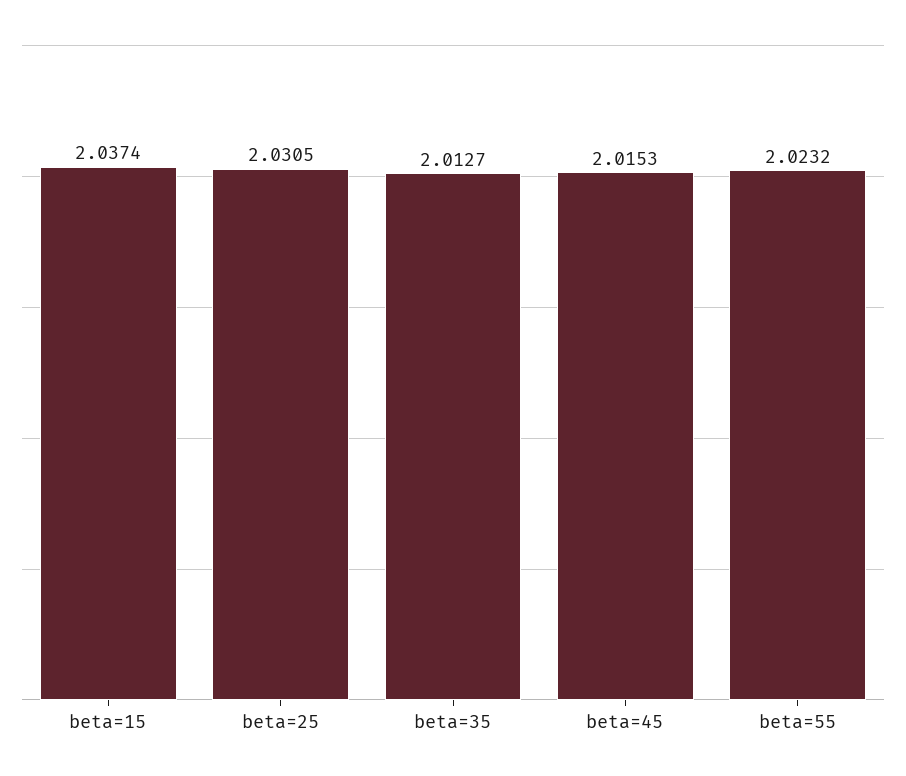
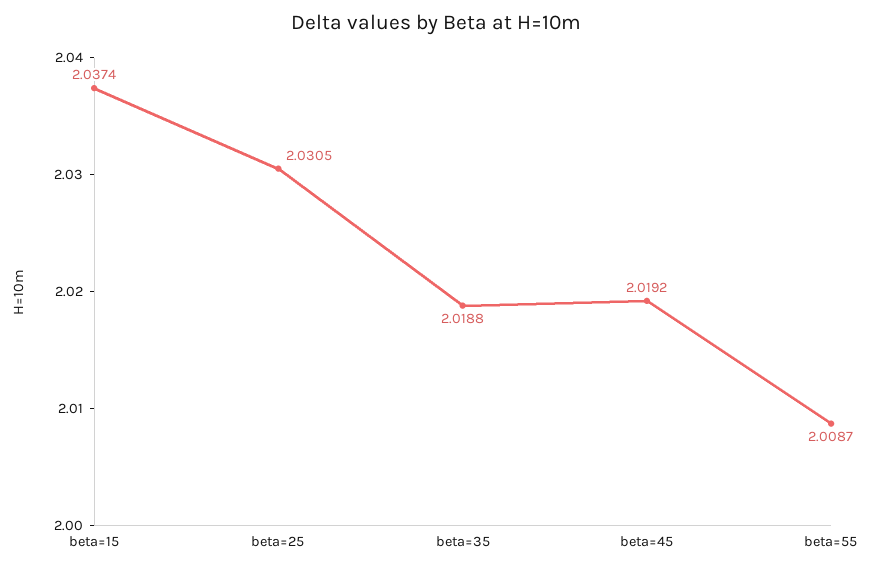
  {
    "beta=15": 2.0374,
    "beta=25": 2.0305,
-   "beta=35": 2.0127,
+   "beta=35": 2.0188,
-   "beta=45": 2.0153,
+   "beta=45": 2.0192,
-   "beta=55": 2.0232
+   "beta=55": 2.0087
  }

